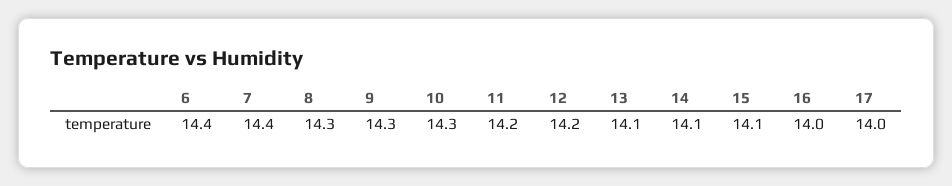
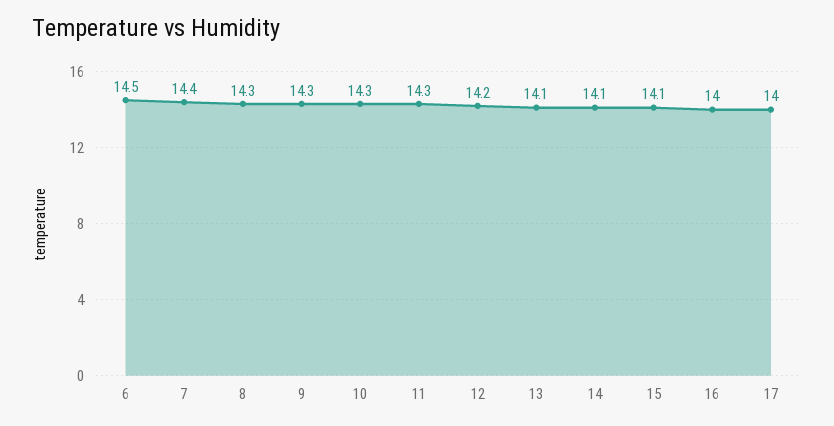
  {
-   "6": 14.4,
+   "6": 14.5,
    "7": 14.4,
    "8": 14.3,
    "9": 14.3,
    "10": 14.3,
-   "11": 14.2,
+   "11": 14.3,
    "12": 14.2,
    "13": 14.1,
    "14": 14.1,
    "15": 14.1,
    "16": 14,
    "17": 14
  }

